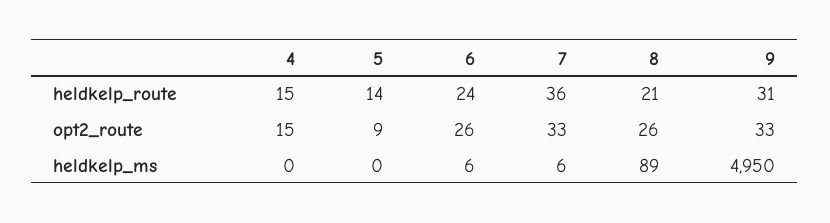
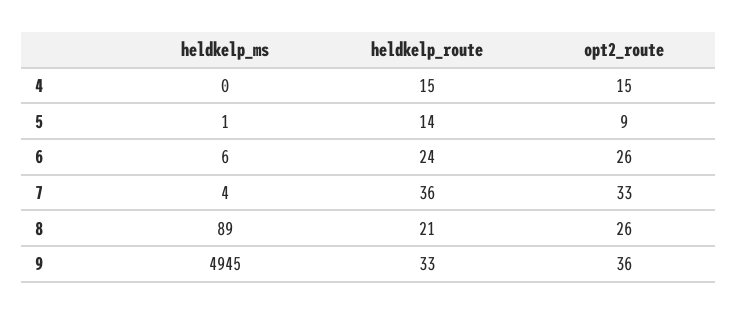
  {
    "4": {
      "heldkelp_route": 15,
      "opt2_route": 15,
      "heldkelp_ms": 0
    },
    "5": {
      "heldkelp_route": 14,
      "opt2_route": 9,
-     "heldkelp_ms": 0
+     "heldkelp_ms": 1
    },
    "6": {
      "heldkelp_route": 24,
      "opt2_route": 26,
      "heldkelp_ms": 6
    },
    "7": {
      "heldkelp_route": 36,
      "opt2_route": 33,
-     "heldkelp_ms": 6
+     "heldkelp_ms": 4
    },
    "8": {
      "heldkelp_route": 21,
      "opt2_route": 26,
      "heldkelp_ms": 89
    },
    "9": {
-     "heldkelp_route": 31,
+     "heldkelp_route": 33,
-     "opt2_route": 33,
+     "opt2_route": 36,
-     "heldkelp_ms": 4950
+     "heldkelp_ms": 4945
    }
  }

